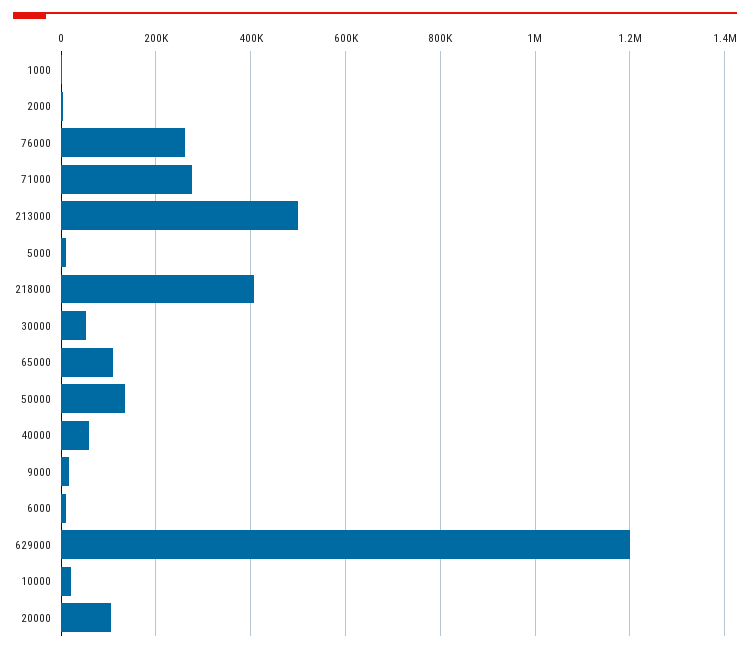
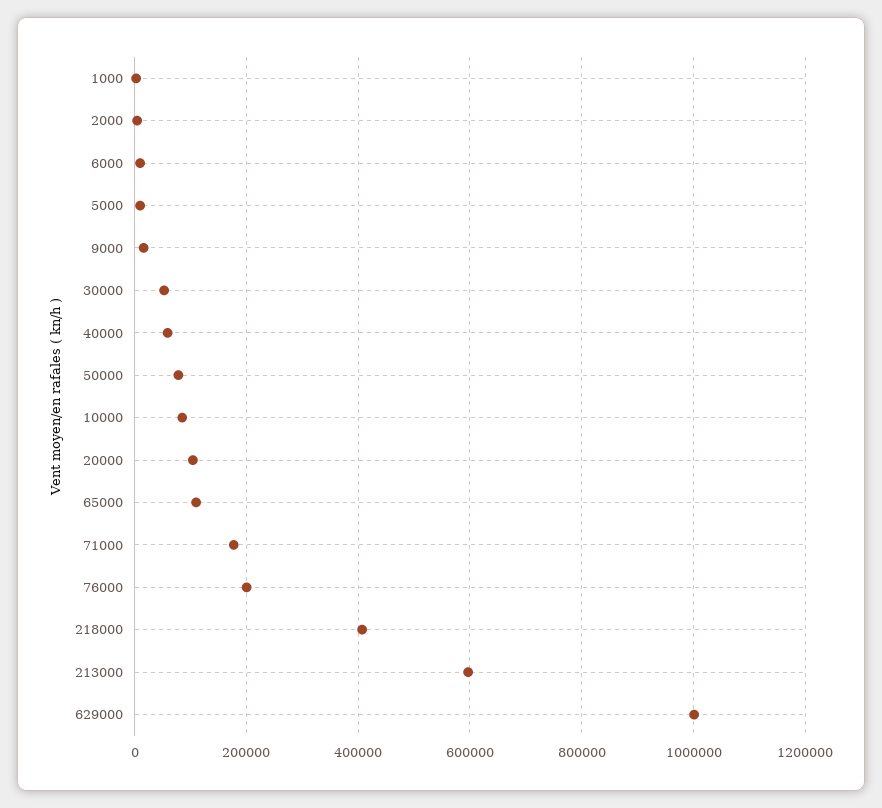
  {
    "1000": 0,
    "2000": 0,
-   "76000": 260000,
+   "76000": 200000,
-   "71000": 280000,
+   "71000": 180000,
-   "213000": 500000,
+   "213000": 600000,
    "5000": 20000,
    "218000": 400000,
    "30000": 60000,
    "65000": 120000,
-   "50000": 140000,
+   "50000": 80000,
    "40000": 60000,
    "9000": 20000,
    "6000": 0,
-   "629000": 1200000,
+   "629000": 1000000,
-   "10000": 20000,
+   "10000": 80000,
    "20000": 100000
  }

